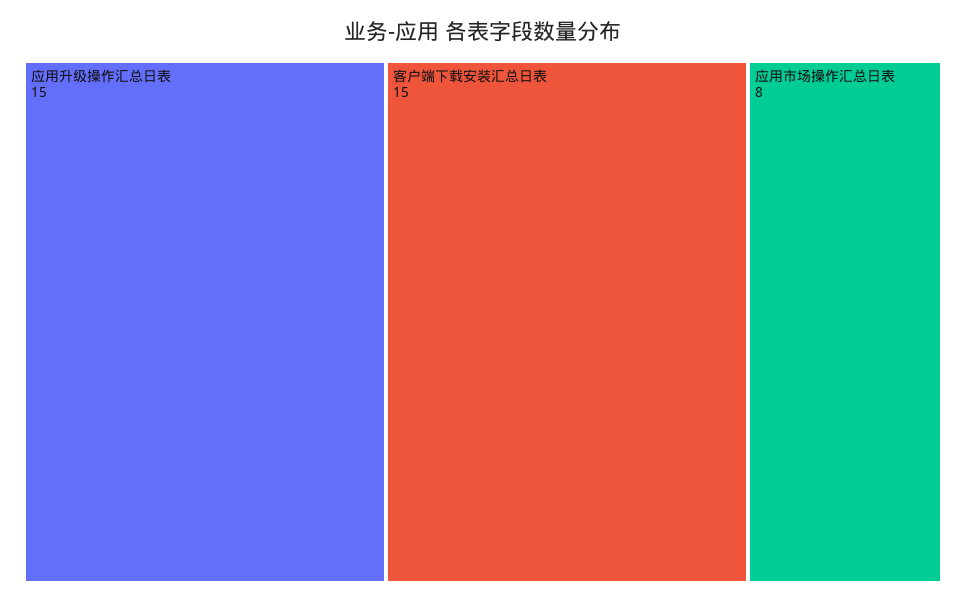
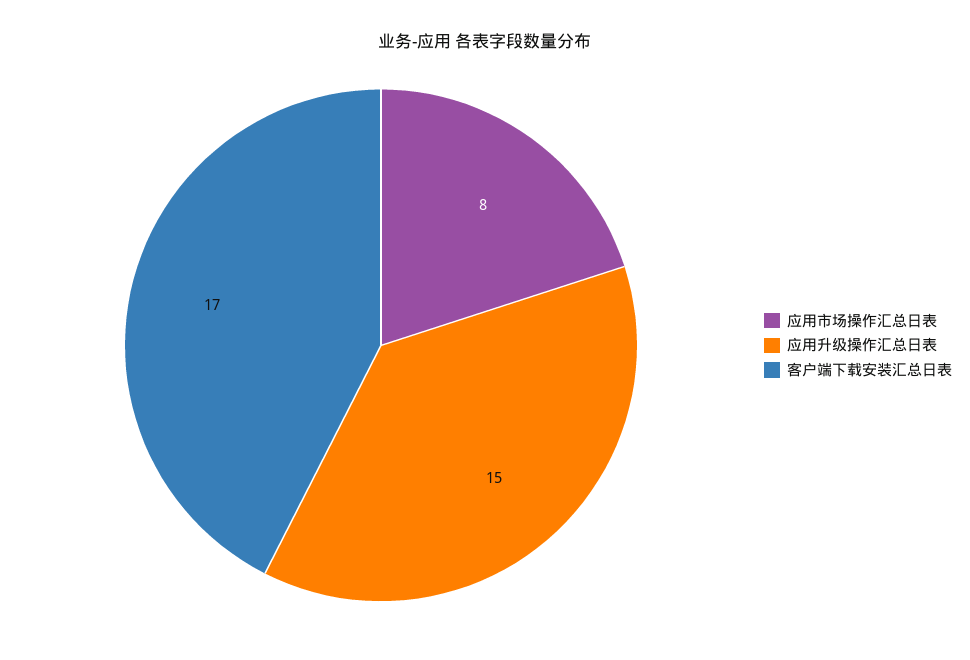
  {
    "应用升级操作汇总日表": 15,
-   "客户端下载安装汇总日表": 15,
+   "客户端下载安装汇总日表": 17,
    "应用市场操作汇总日表": 8
  }

